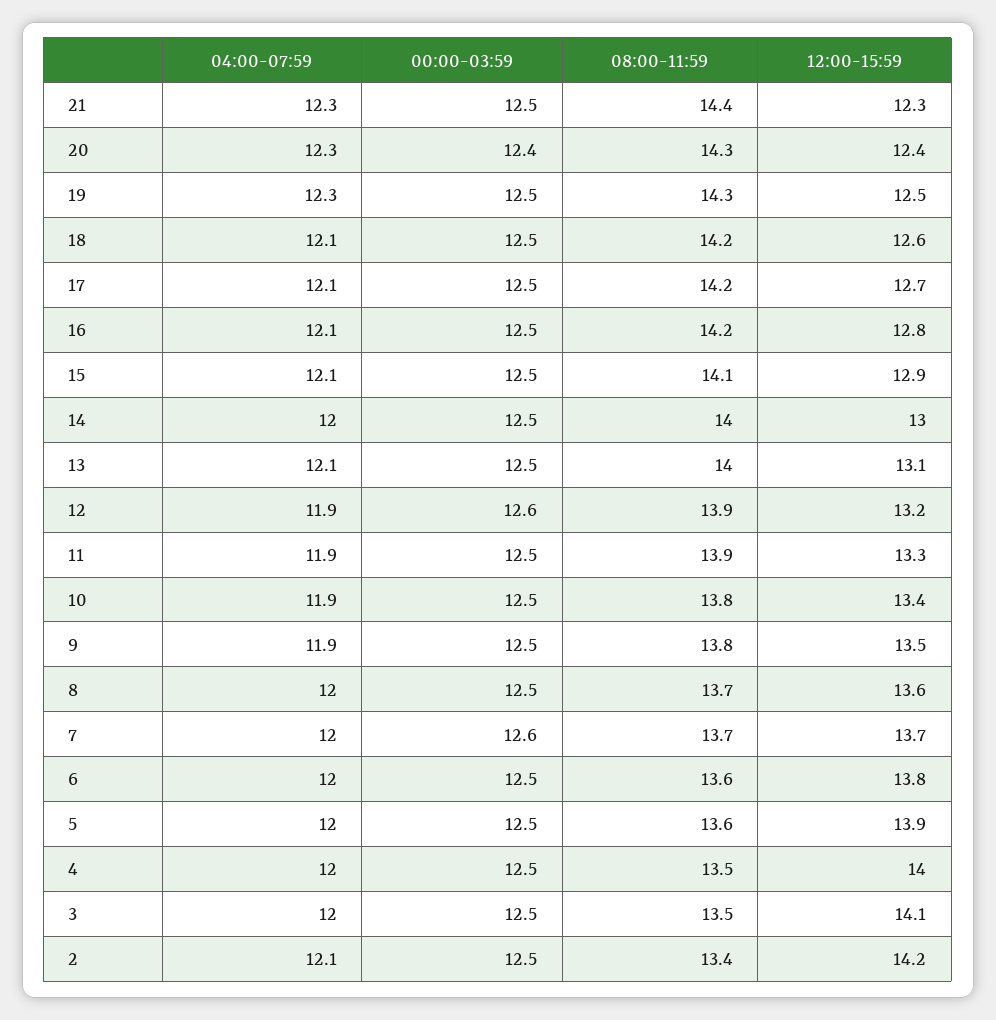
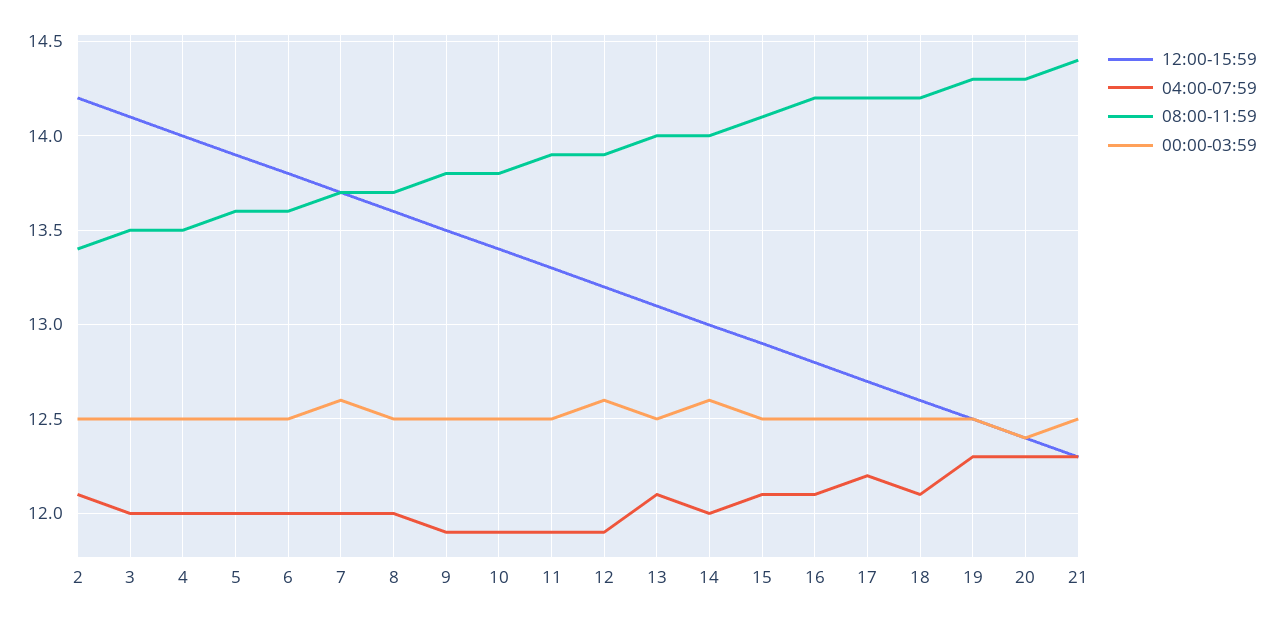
  {
    "04:00-07:59": {
      "21": 12.3,
      "20": 12.3,
      "19": 12.3,
      "18": 12.1,
-     "17": 12.1,
+     "17": 12.2,
      "16": 12.1,
      "15": 12.1,
      "14": 12,
      "13": 12.1,
      "12": 11.9,
      "11": 11.9,
      "10": 11.9,
      "9": 11.9,
      "8": 12,
      "7": 12,
      "6": 12,
      "5": 12,
      "4": 12,
      "3": 12,
      "2": 12.1
    },
    "00:00-03:59": {
      "21": 12.5,
      "20": 12.4,
      "19": 12.5,
      "18": 12.5,
      "17": 12.5,
      "16": 12.5,
      "15": 12.5,
-     "14": 12.5,
+     "14": 12.6,
      "13": 12.5,
      "12": 12.6,
      "11": 12.5,
      "10": 12.5,
      "9": 12.5,
      "8": 12.5,
      "7": 12.6,
      "6": 12.5,
      "5": 12.5,
      "4": 12.5,
      "3": 12.5,
      "2": 12.5
    },
    "08:00-11:59": {
      "21": 14.4,
      "20": 14.3,
      "19": 14.3,
      "18": 14.2,
      "17": 14.2,
      "16": 14.2,
      "15": 14.1,
      "14": 14,
      "13": 14,
      "12": 13.9,
      "11": 13.9,
      "10": 13.8,
      "9": 13.8,
      "8": 13.7,
      "7": 13.7,
      "6": 13.6,
      "5": 13.6,
      "4": 13.5,
      "3": 13.5,
      "2": 13.4
    },
    "12:00-15:59": {
      "21": 12.3,
      "20": 12.4,
      "19": 12.5,
      "18": 12.6,
      "17": 12.7,
      "16": 12.8,
      "15": 12.9,
      "14": 13,
      "13": 13.1,
      "12": 13.2,
      "11": 13.3,
      "10": 13.4,
      "9": 13.5,
      "8": 13.6,
      "7": 13.7,
      "6": 13.8,
      "5": 13.9,
      "4": 14,
      "3": 14.1,
      "2": 14.2
    }
  }

